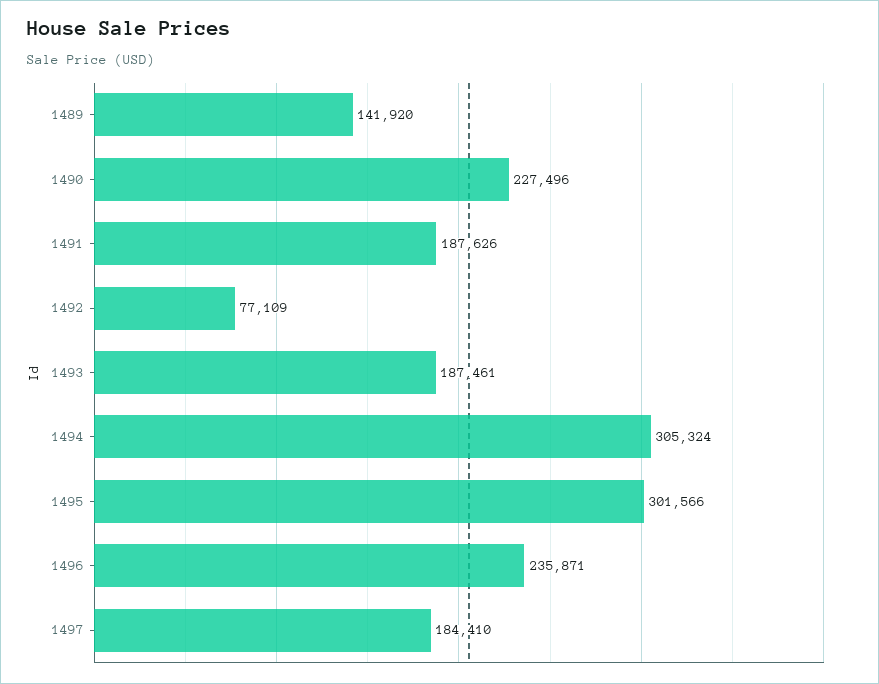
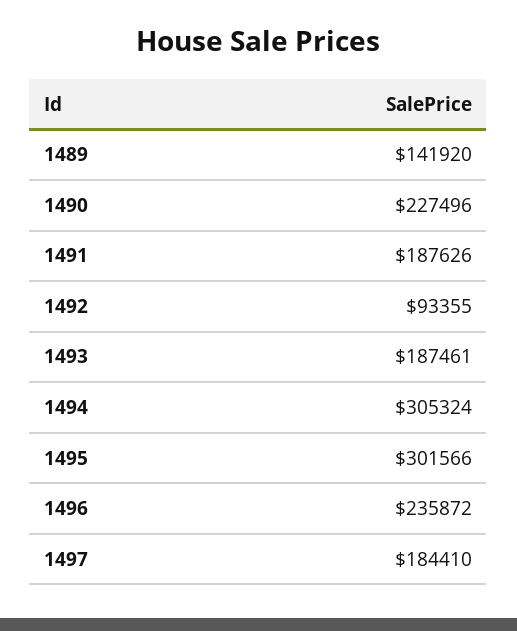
  {
    "1489": 141920,
    "1490": 227496,
    "1491": 187626,
-   "1492": 77109,
+   "1492": 93355,
    "1493": 187461,
    "1494": 305324,
    "1495": 301566,
-   "1496": 235871,
+   "1496": 235872,
    "1497": 184410
  }

